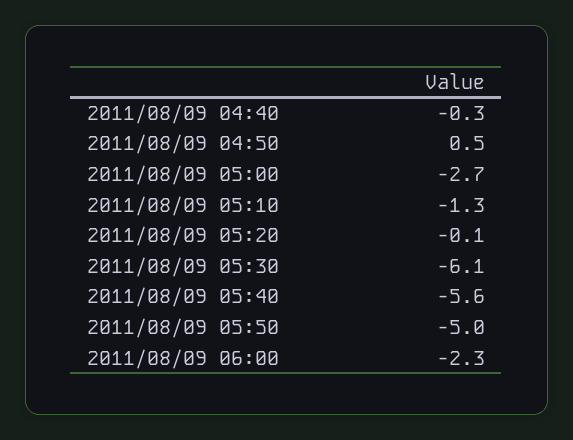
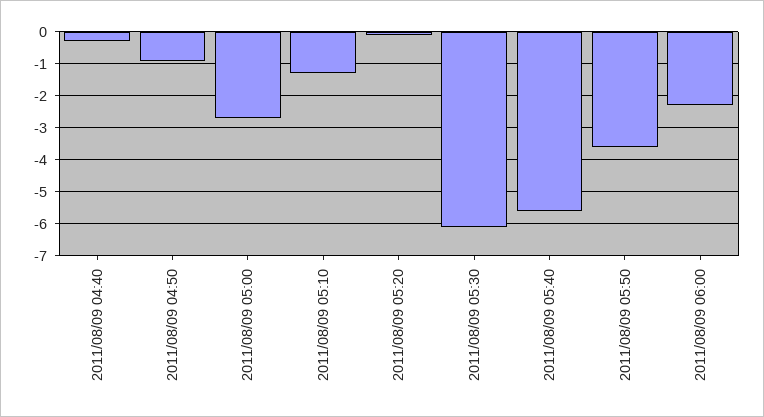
  {
    "2011/08/09 04:40": -0.3,
-   "2011/08/09 04:50": 0.5,
+   "2011/08/09 04:50": -1,
    "2011/08/09 05:00": -2.7,
    "2011/08/09 05:10": -1.3,
    "2011/08/09 05:20": -0.1,
    "2011/08/09 05:30": -6.1,
    "2011/08/09 05:40": -5.6,
-   "2011/08/09 05:50": -5,
+   "2011/08/09 05:50": -3.5,
    "2011/08/09 06:00": -2.3
  }

